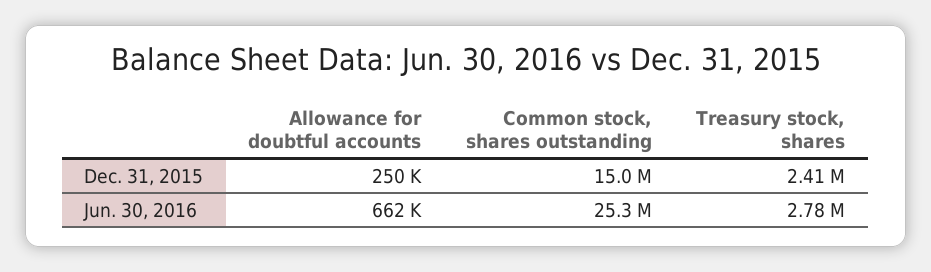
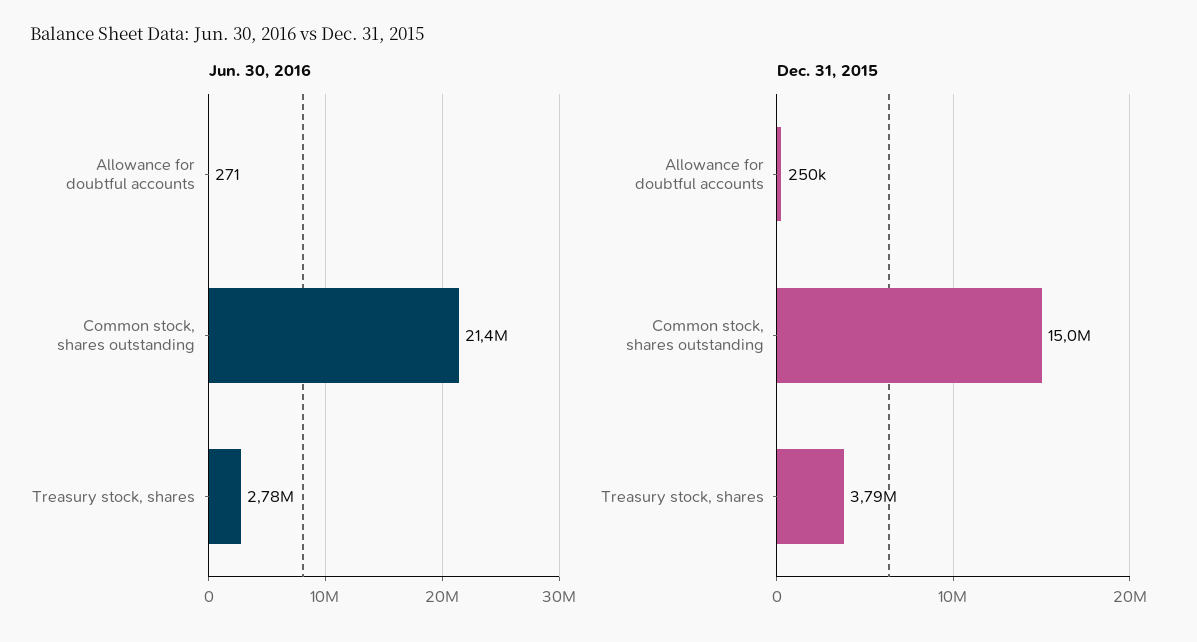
  {
    "Dec. 31, 2015": {
      "Allowance for doubtful accounts": 250000,
      "Common stock, shares outstanding": 15000000,
-     "Treasury stock, shares": 2410000
+     "Treasury stock, shares": 3790000
    },
    "Jun. 30, 2016": {
-     "Allowance for doubtful accounts": 662000,
+     "Allowance for doubtful accounts": 271,
-     "Common stock, shares outstanding": 25300000,
+     "Common stock, shares outstanding": 21400000,
      "Treasury stock, shares": 2780000
    }
  }

